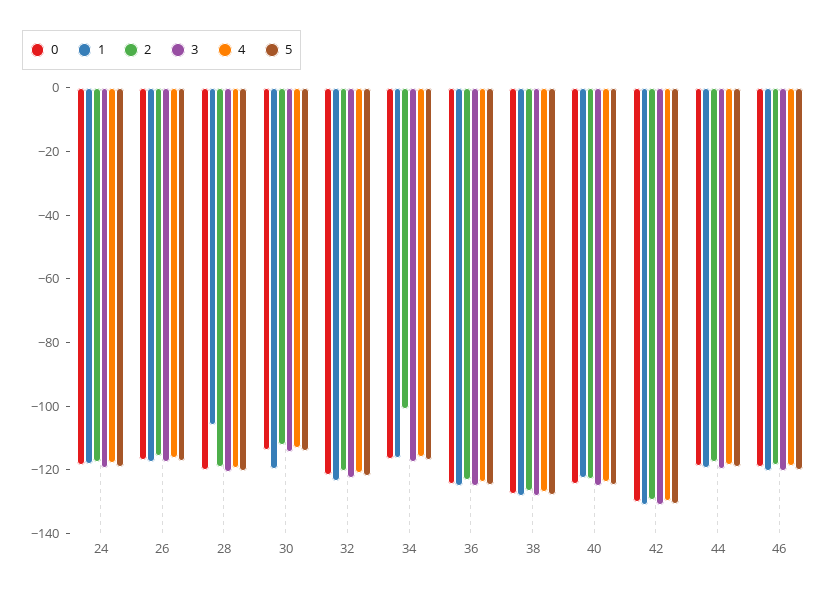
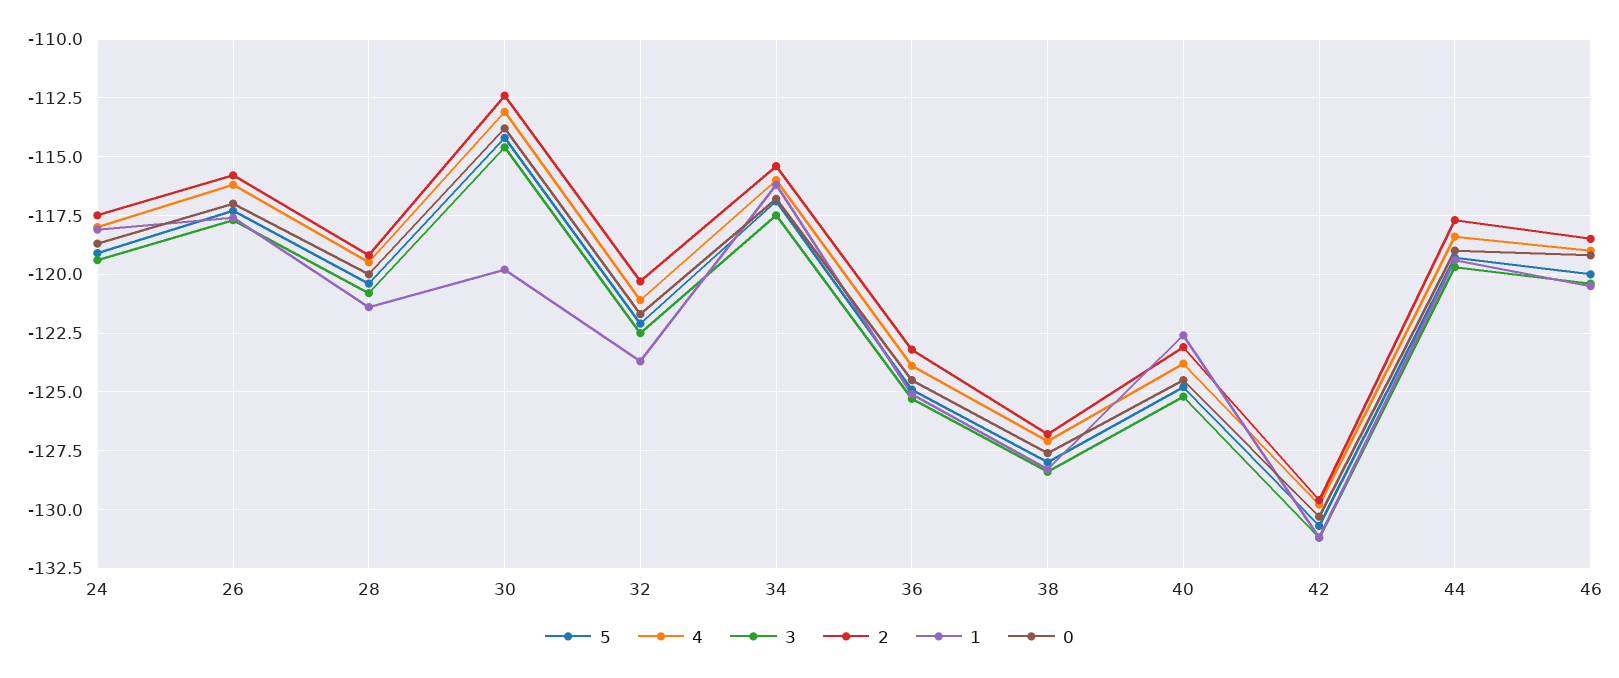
  {
    "0": {
      "24": -118.5,
      "26": -117,
      "28": -120,
      "30": -114,
      "32": -121.5,
      "34": -117,
      "36": -124.5,
      "38": -127.5,
      "40": -124.5,
      "42": -130.5,
      "44": -119,
      "46": -119
    },
    "1": {
      "24": -118,
      "26": -117.5,
-     "28": -105,
+     "28": -121.5,
      "30": -120,
      "32": -123.5,
      "34": -116,
      "36": -125,
      "38": -128.5,
      "40": -122.5,
      "42": -131,
      "44": -119.5,
      "46": -120.5
    },
    "2": {
      "24": -117.5,
      "26": -116,
      "28": -119,
      "30": -112.5,
      "32": -120.5,
-     "34": -100,
+     "34": -115.5,
      "36": -123,
      "38": -127,
      "40": -123,
      "42": -129.5,
      "44": -117.5,
      "46": -118.5
    },
    "3": {
      "24": -119.5,
      "26": -117.5,
      "28": -121,
      "30": -114.5,
      "32": -122.5,
      "34": -117.5,
      "36": -125.5,
      "38": -128.5,
      "40": -125,
      "42": -131,
      "44": -119.5,
      "46": -120.5
    },
    "4": {
      "24": -118,
      "26": -116,
      "28": -119.5,
      "30": -113,
      "32": -121,
      "34": -116,
      "36": -124,
      "38": -127,
      "40": -124,
      "42": -130,
      "44": -118.5,
      "46": -119
    },
    "5": {
      "24": -119,
      "26": -117.5,
      "28": -120.5,
      "30": -114,
      "32": -122,
      "34": -117,
      "36": -125,
      "38": -128,
      "40": -125,
      "42": -130.5,
      "44": -119.5,
      "46": -120
    }
  }

